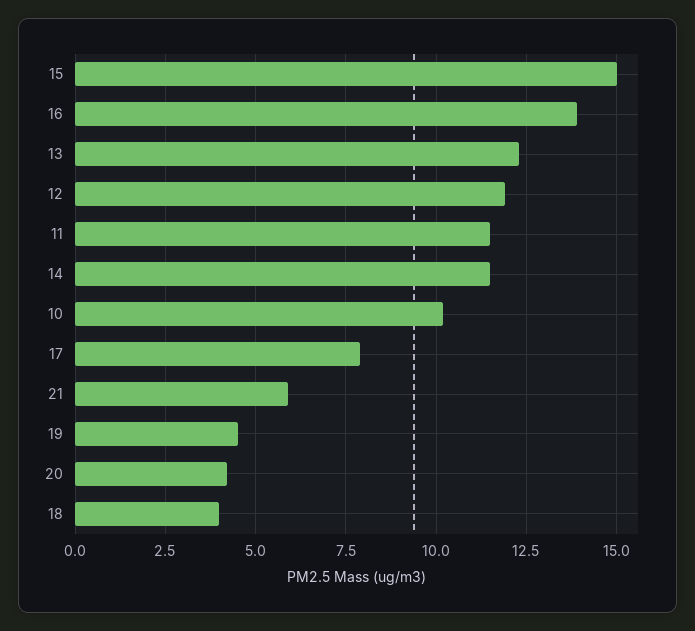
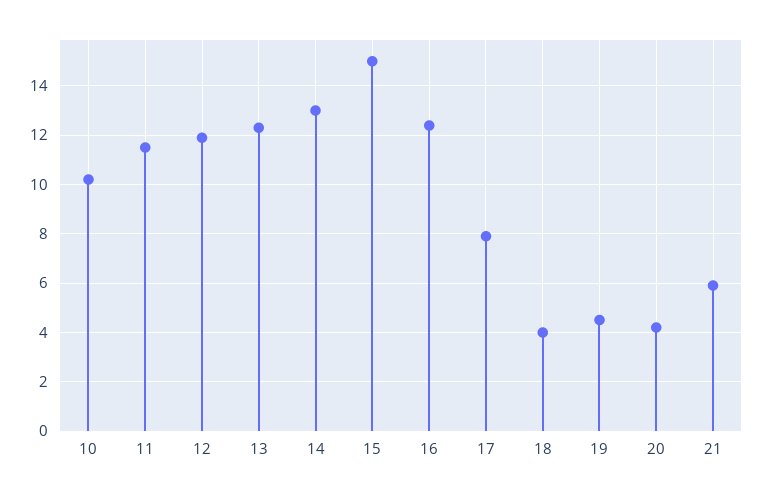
  {
    "15": 15,
-   "16": 14,
+   "16": 12.5,
    "13": 12.5,
    "12": 12,
    "11": 11.5,
-   "14": 11.5,
+   "14": 13,
    "10": 10,
    "17": 8,
    "21": 6,
    "19": 4.5,
    "20": 4,
    "18": 4
  }

